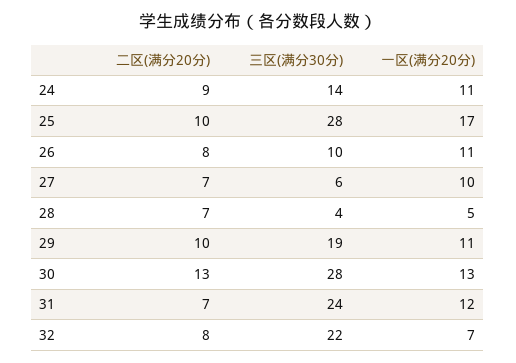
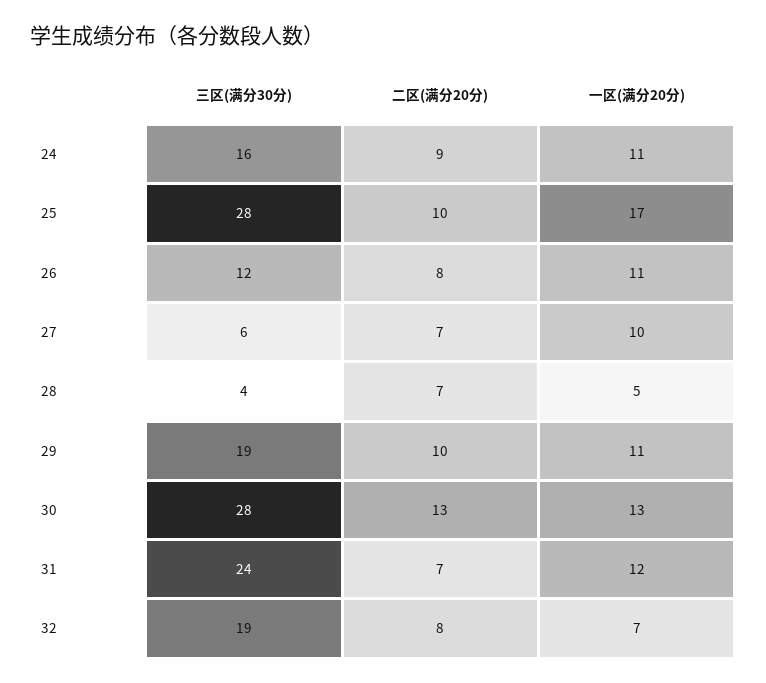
  {
    "二区(满分20分)": {
      "24": 9,
      "25": 10,
      "26": 8,
      "27": 7,
      "28": 7,
      "29": 10,
      "30": 13,
      "31": 7,
      "32": 8
    },
    "三区(满分30分)": {
-     "24": 14,
+     "24": 16,
      "25": 28,
-     "26": 10,
+     "26": 12,
      "27": 6,
      "28": 4,
      "29": 19,
      "30": 28,
      "31": 24,
-     "32": 22
+     "32": 19
    },
    "一区(满分20分)": {
      "24": 11,
      "25": 17,
      "26": 11,
      "27": 10,
      "28": 5,
      "29": 11,
      "30": 13,
      "31": 12,
      "32": 7
    }
  }

